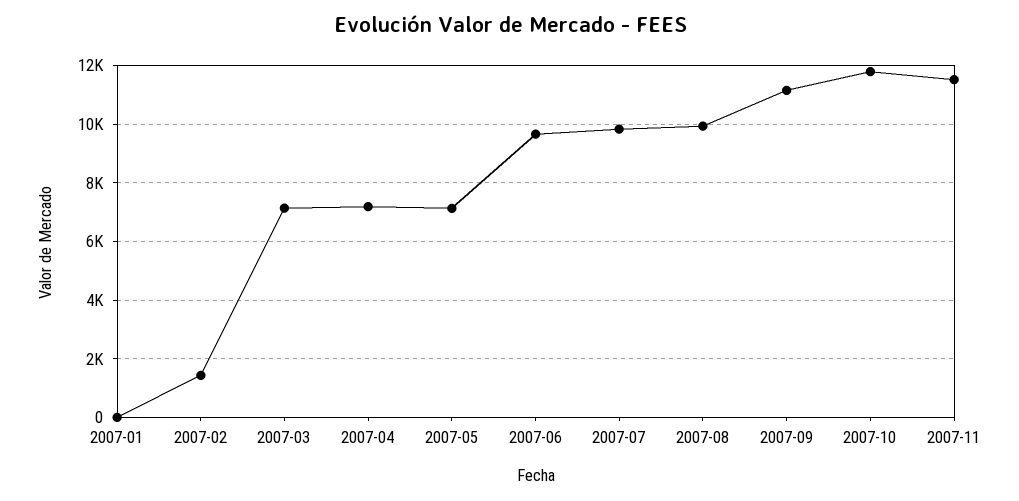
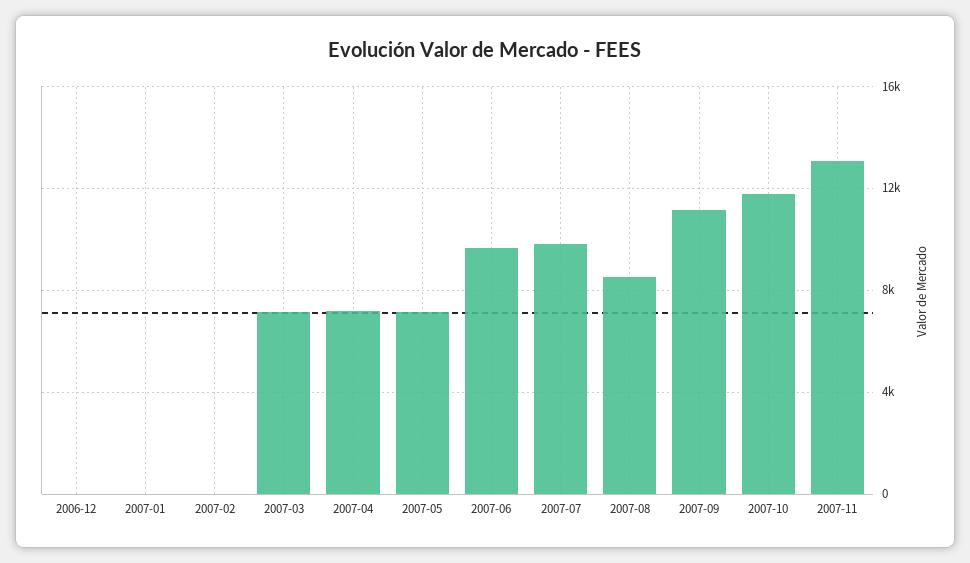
  {
    "2007-01": 0,
-   "2007-02": 1500,
+   "2007-02": 0,
    "2007-03": 7250,
    "2007-04": 7250,
    "2007-05": 7250,
    "2007-06": 9750,
    "2007-07": 9750,
-   "2007-08": 10000,
+   "2007-08": 8500,
    "2007-09": 11250,
    "2007-10": 11750,
-   "2007-11": 11500
+   "2007-11": 13000,
+   "2006-12": 0
  }

